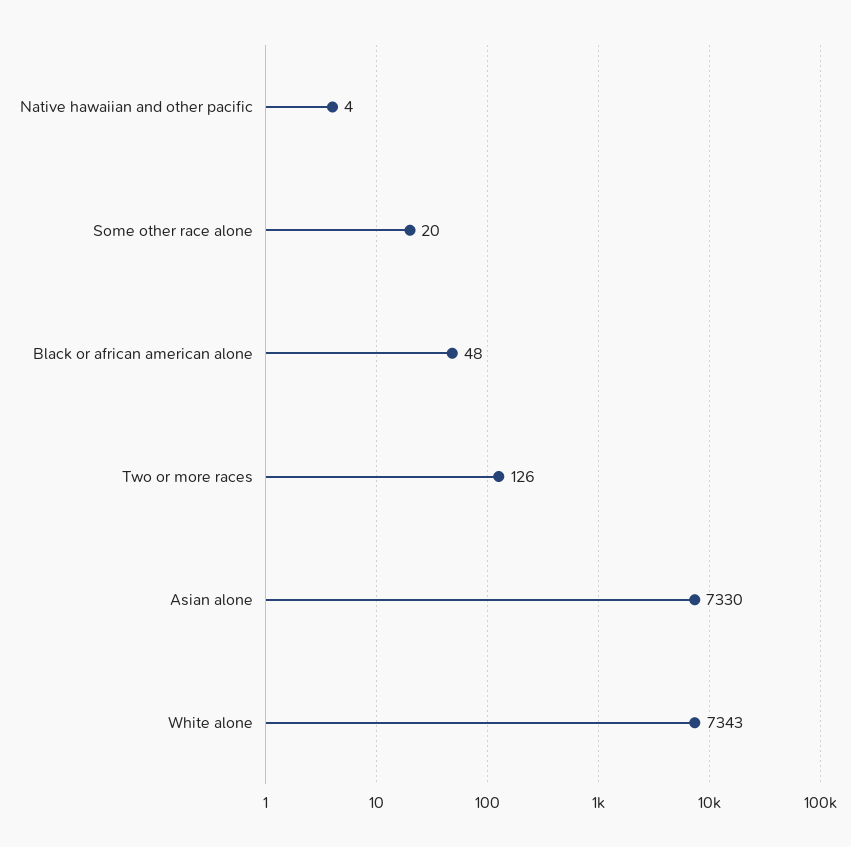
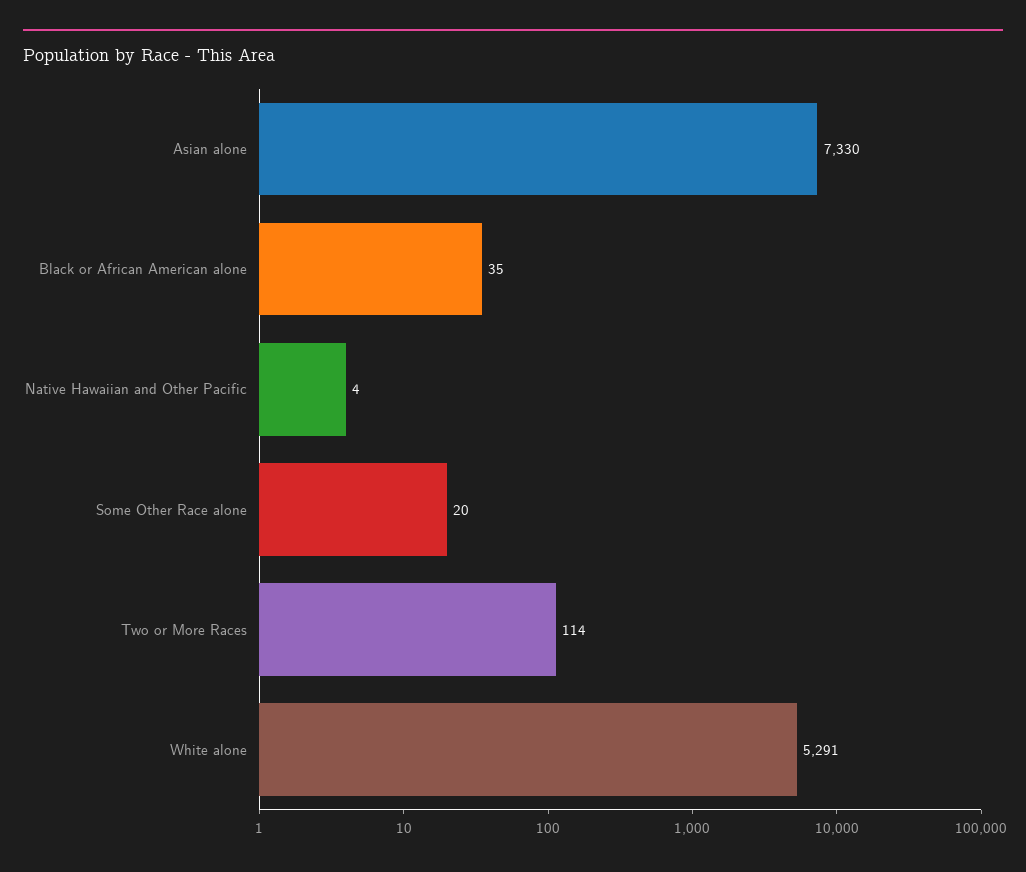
  {
    "Native hawaiian and other pacific": 4,
    "Some other race alone": 20,
-   "Black or african american alone": 48,
+   "Black or african american alone": 35,
-   "Two or more races": 126,
+   "Two or more races": 114,
    "Asian alone": 7330,
-   "White alone": 7343
+   "White alone": 5291
  }

